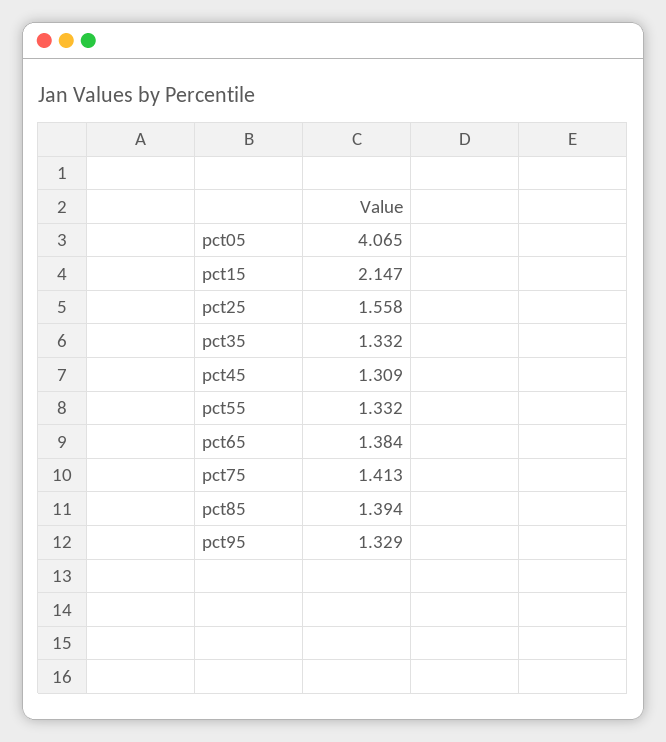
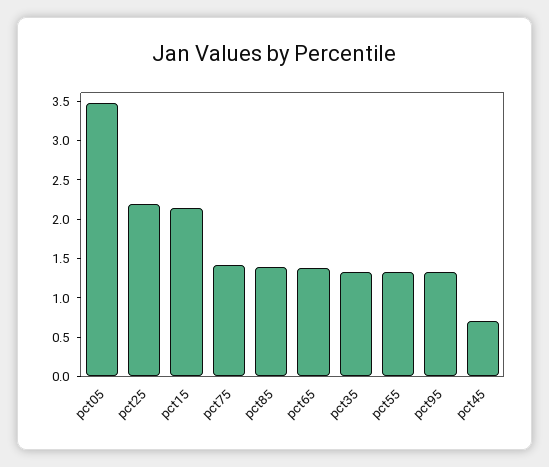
  {
-   "pct05": 4.065,
+   "pct05": 3.5,
    "pct15": 2.147,
-   "pct25": 1.558,
+   "pct25": 2.25,
    "pct35": 1.332,
-   "pct45": 1.309,
+   "pct45": 0.75,
    "pct55": 1.332,
    "pct65": 1.384,
    "pct75": 1.413,
    "pct85": 1.394,
    "pct95": 1.329
  }

